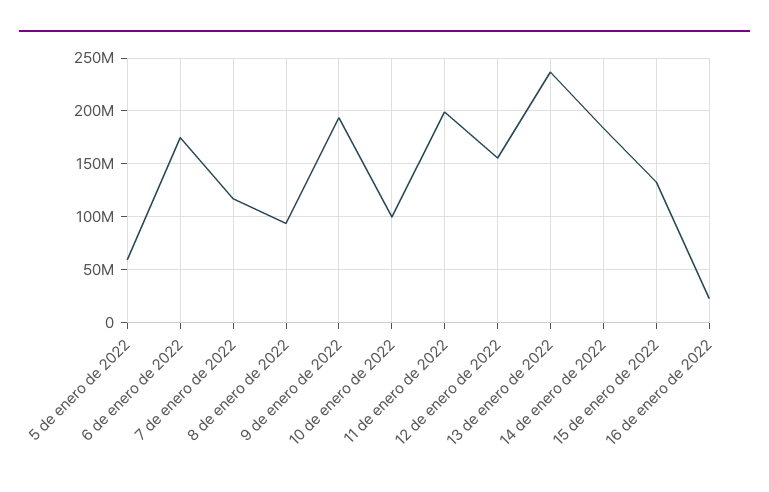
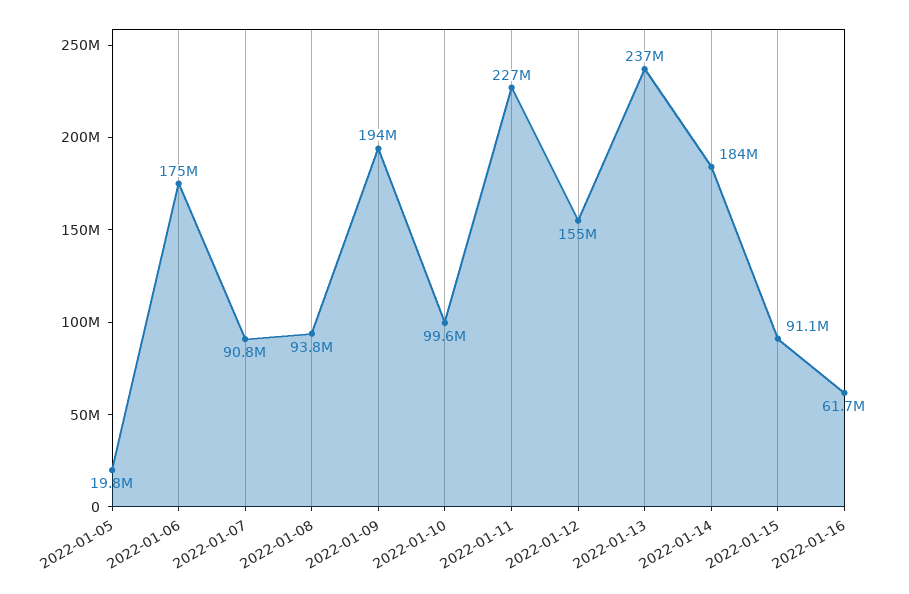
  {
-   "5 de enero de 2022": 60000000,
+   "5 de enero de 2022": 19800000,
    "6 de enero de 2022": 175000000,
-   "7 de enero de 2022": 120000000,
+   "7 de enero de 2022": 90800000,
    "8 de enero de 2022": 93800000,
    "9 de enero de 2022": 194000000,
    "10 de enero de 2022": 99600000,
-   "11 de enero de 2022": 200000000,
+   "11 de enero de 2022": 227000000,
    "12 de enero de 2022": 155000000,
    "13 de enero de 2022": 237000000,
    "14 de enero de 2022": 184000000,
-   "15 de enero de 2022": 130000000,
+   "15 de enero de 2022": 91100000,
-   "16 de enero de 2022": 20000000
+   "16 de enero de 2022": 61700000
  }

